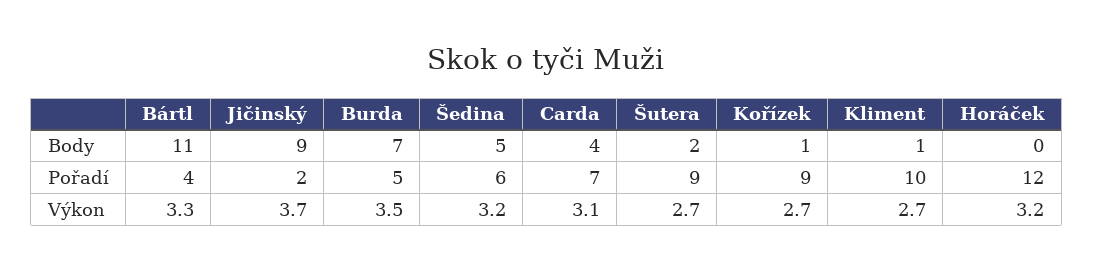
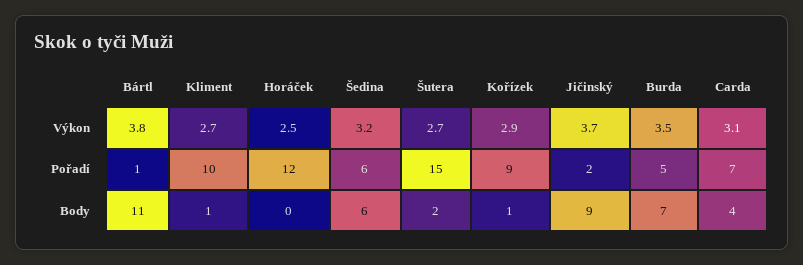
  {
    "Bártl": {
      "Body": 11,
-     "Pořadí": 4,
+     "Pořadí": 1,
-     "Výkon": 3.3
+     "Výkon": 3.8
    },
    "Jičinský": {
      "Body": 9,
      "Pořadí": 2,
      "Výkon": 3.7
    },
    "Burda": {
      "Body": 7,
      "Pořadí": 5,
      "Výkon": 3.5
    },
    "Šedina": {
-     "Body": 5,
+     "Body": 6,
      "Pořadí": 6,
      "Výkon": 3.2
    },
    "Carda": {
      "Body": 4,
      "Pořadí": 7,
      "Výkon": 3.1
    },
    "Šutera": {
      "Body": 2,
-     "Pořadí": 9,
+     "Pořadí": 15,
      "Výkon": 2.7
    },
    "Kořízek": {
      "Body": 1,
      "Pořadí": 9,
-     "Výkon": 2.7
+     "Výkon": 2.9
    },
    "Kliment": {
      "Body": 1,
      "Pořadí": 10,
      "Výkon": 2.7
    },
    "Horáček": {
      "Body": 0,
      "Pořadí": 12,
-     "Výkon": 3.2
+     "Výkon": 2.5
    }
  }

